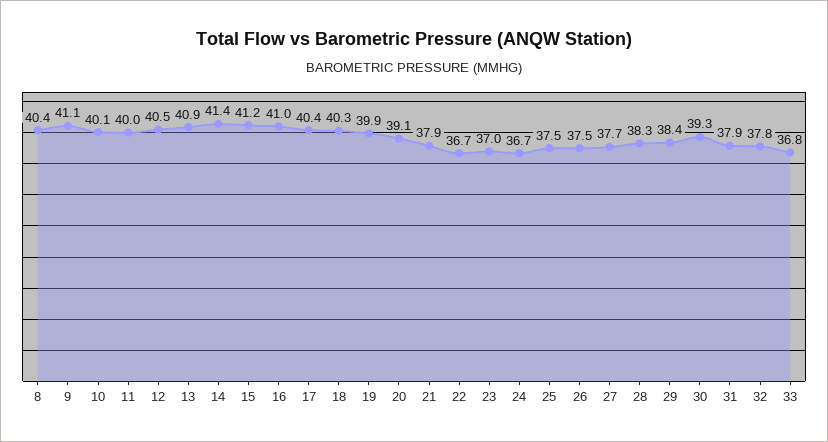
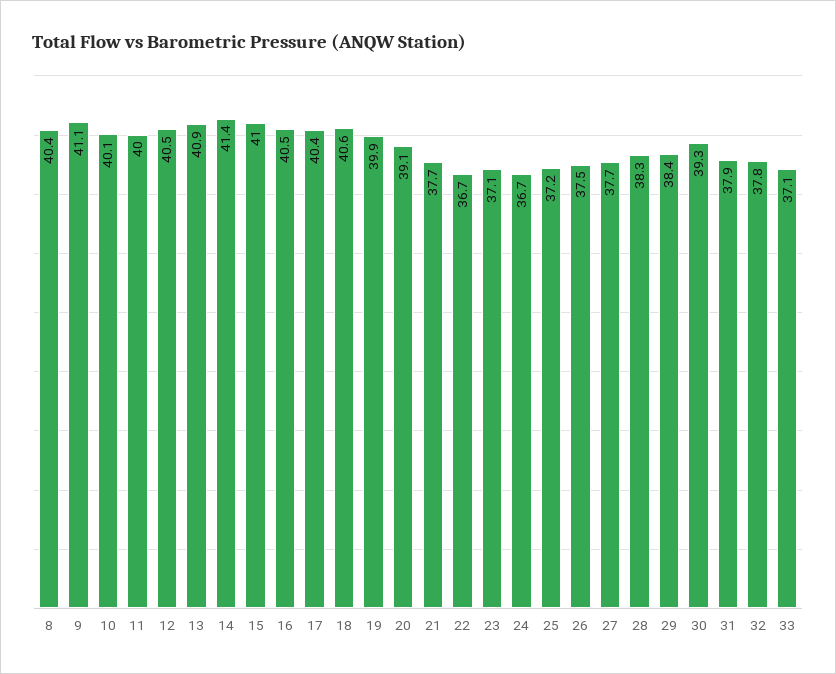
  {
    "8": 40.4,
    "9": 41.1,
    "10": 40.1,
    "11": 40,
    "12": 40.5,
    "13": 40.9,
    "14": 41.4,
-   "15": 41.2,
+   "15": 41,
-   "16": 41,
+   "16": 40.5,
    "17": 40.4,
-   "18": 40.3,
+   "18": 40.6,
    "19": 39.9,
    "20": 39.1,
-   "21": 37.9,
+   "21": 37.7,
    "22": 36.7,
-   "23": 37,
+   "23": 37.1,
    "24": 36.7,
-   "25": 37.5,
+   "25": 37.2,
    "26": 37.5,
    "27": 37.7,
    "28": 38.3,
    "29": 38.4,
    "30": 39.3,
    "31": 37.9,
    "32": 37.8,
-   "33": 36.8
+   "33": 37.1
  }

